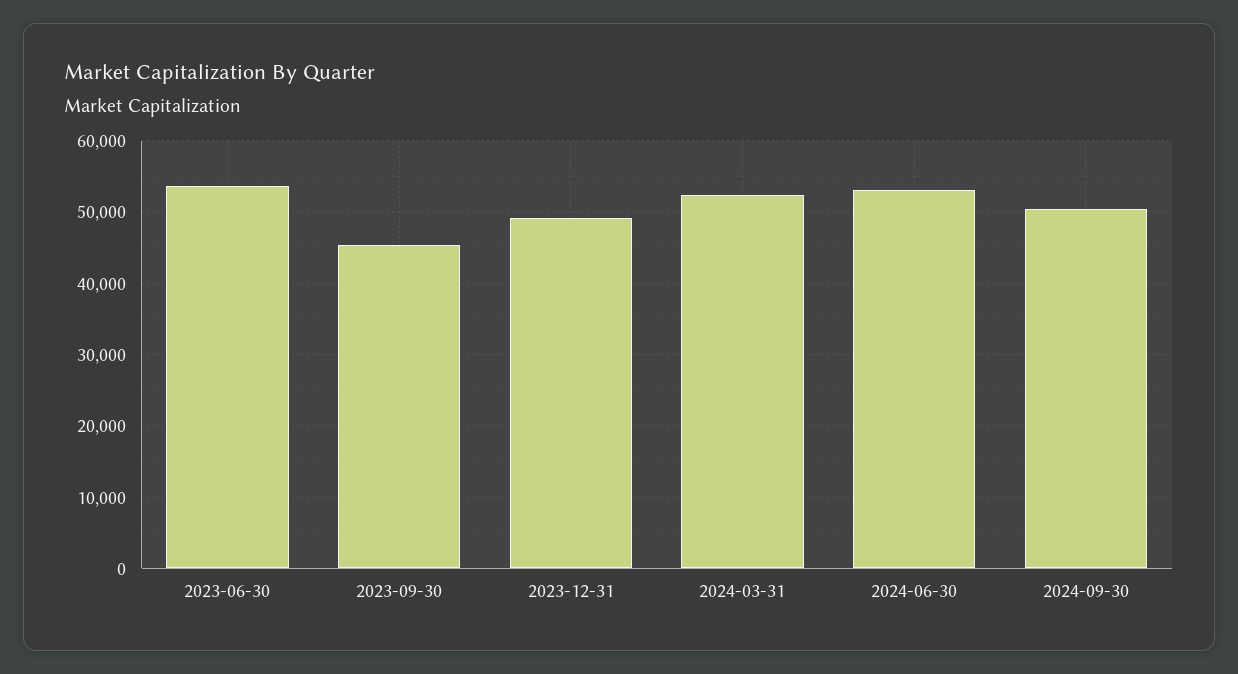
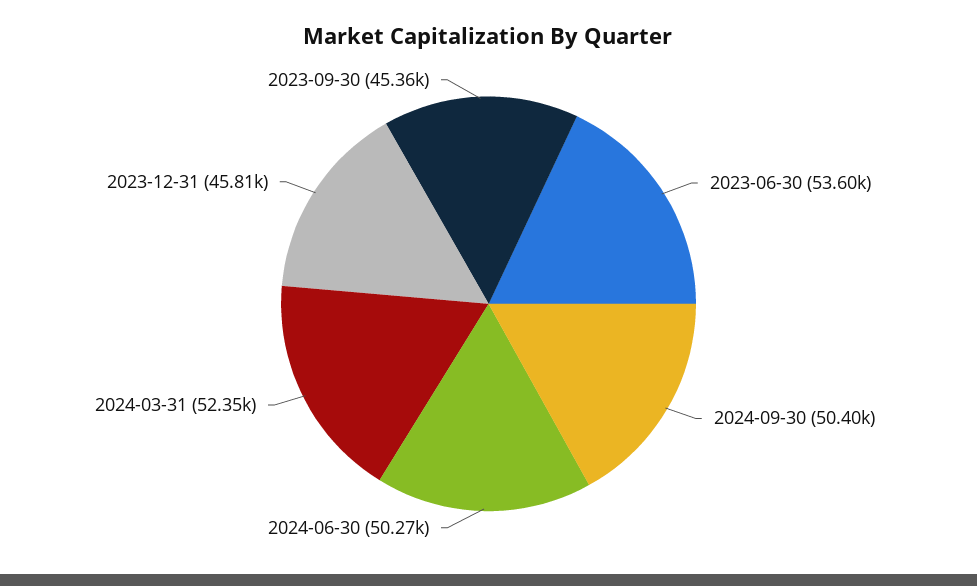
  {
    "2023-06-30": 53600,
    "2023-09-30": 45360,
-   "2023-12-31": 49000,
+   "2023-12-31": 45810,
    "2024-03-31": 52350,
-   "2024-06-30": 53000,
+   "2024-06-30": 50270,
    "2024-09-30": 50400
  }

